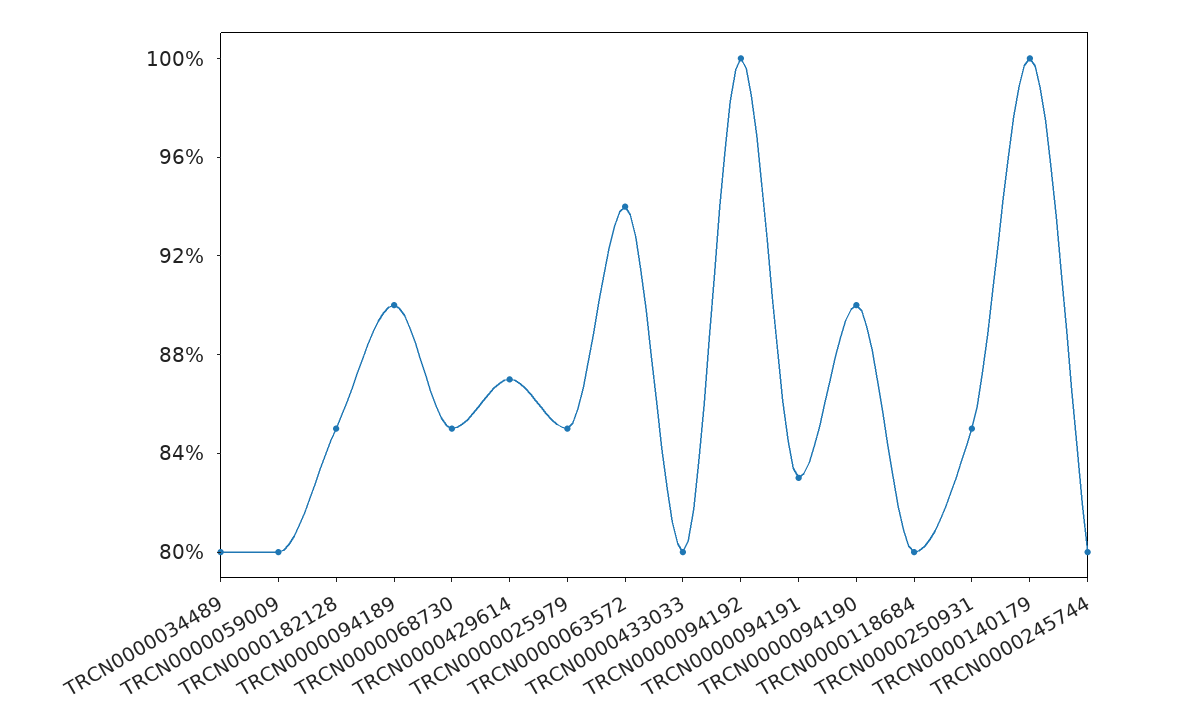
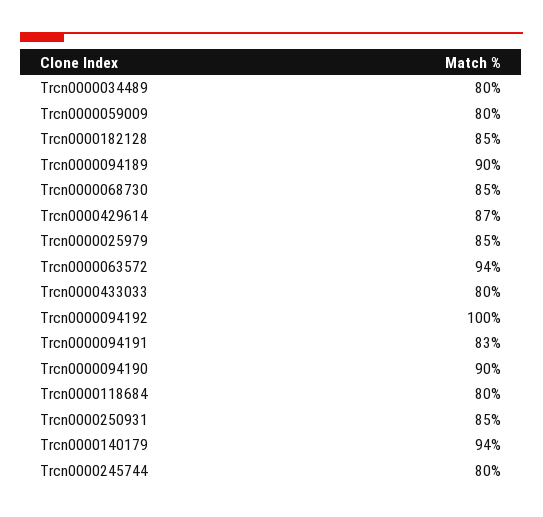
  {
    "TRCN0000034489": 80,
    "TRCN0000059009": 80,
    "TRCN0000182128": 85,
    "TRCN0000094189": 90,
    "TRCN0000068730": 85,
    "TRCN0000429614": 87,
    "TRCN0000025979": 85,
    "TRCN0000063572": 94,
    "TRCN0000433033": 80,
    "TRCN0000094192": 100,
    "TRCN0000094191": 83,
    "TRCN0000094190": 90,
    "TRCN0000118684": 80,
    "TRCN0000250931": 85,
-   "TRCN0000140179": 100,
+   "TRCN0000140179": 94,
    "TRCN0000245744": 80
  }

